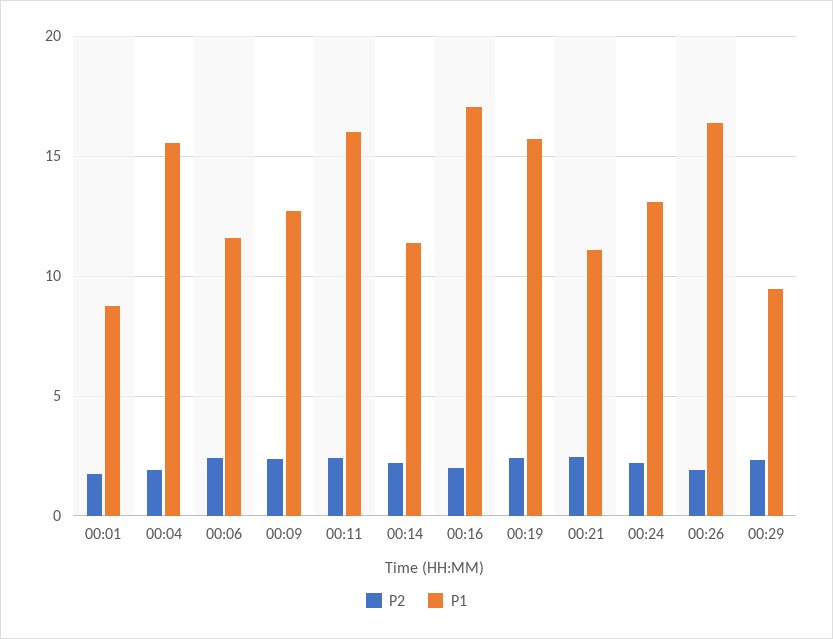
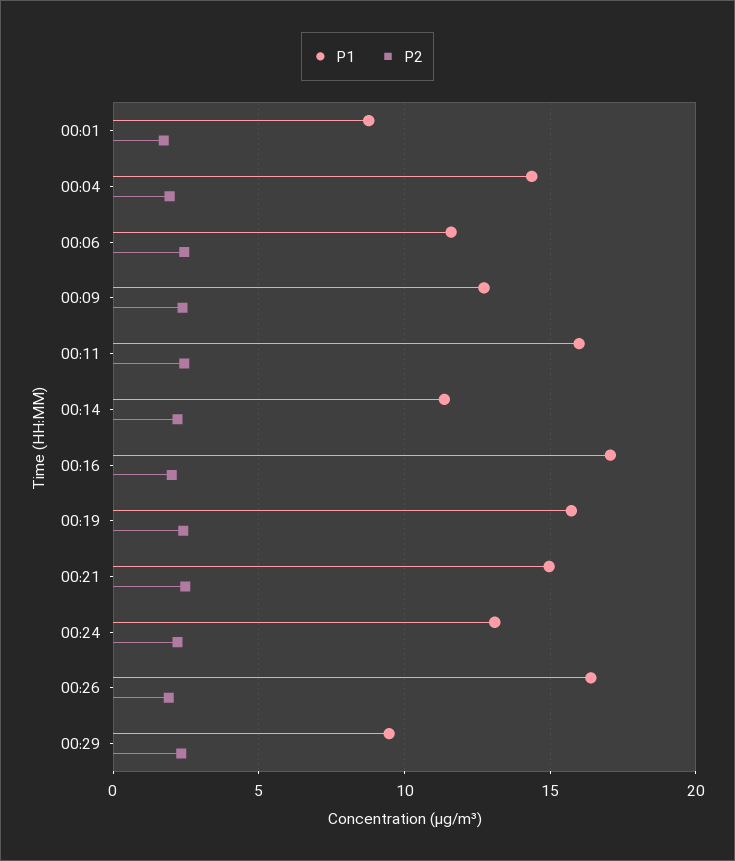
  {
    "P2": {
      "00:01": 1.5,
      "00:04": 2,
      "00:06": 2.5,
      "00:09": 2.5,
      "00:11": 2.5,
      "00:14": 2,
      "00:16": 2,
      "00:19": 2.5,
      "00:21": 2.5,
      "00:24": 2,
      "00:26": 2,
      "00:29": 2.5
    },
    "P1": {
      "00:01": 9,
-     "00:04": 15.5,
+     "00:04": 14.5,
      "00:06": 11.5,
      "00:09": 12.5,
      "00:11": 16,
      "00:14": 11.5,
      "00:16": 17,
      "00:19": 15.5,
-     "00:21": 11,
+     "00:21": 15,
      "00:24": 13,
      "00:26": 16.5,
      "00:29": 9.5
    }
  }

